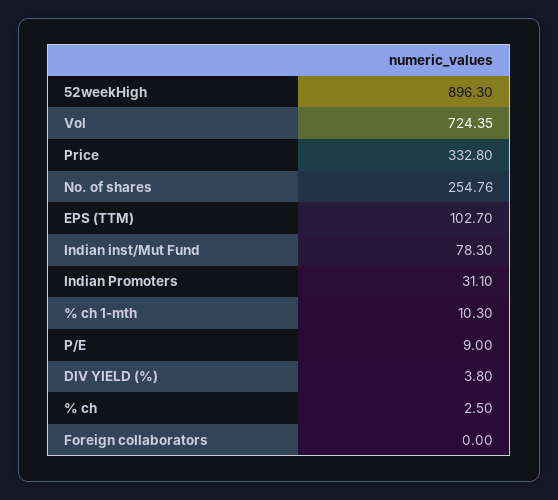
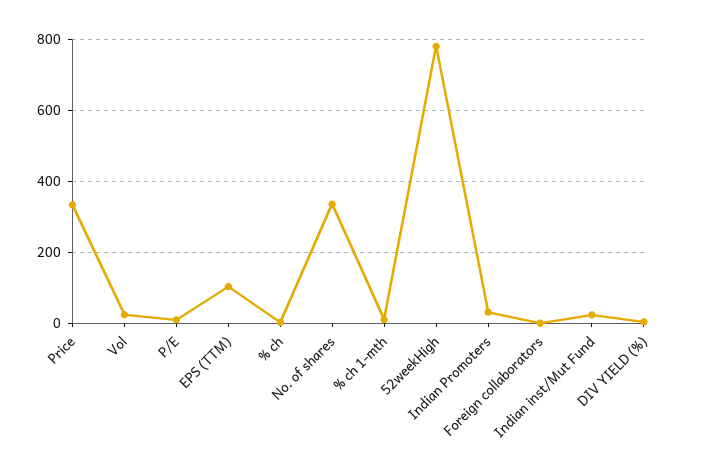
  {
-   "52weekHigh": 896.3,
+   "52weekHigh": 780,
-   "Vol": 724.35,
+   "Vol": 20,
    "Price": 332.8,
-   "No. of shares": 254.76,
+   "No. of shares": 340,
    "EPS (TTM)": 102.7,
-   "Indian inst/Mut Fund": 78.3,
+   "Indian inst/Mut Fund": 20,
    "Indian Promoters": 31.1,
    "% ch 1-mth": 10.3,
    "P/E": 9,
    "DIV YIELD (%)": 3.8,
    "% ch": 2.5,
    "Foreign collaborators": 0
  }

